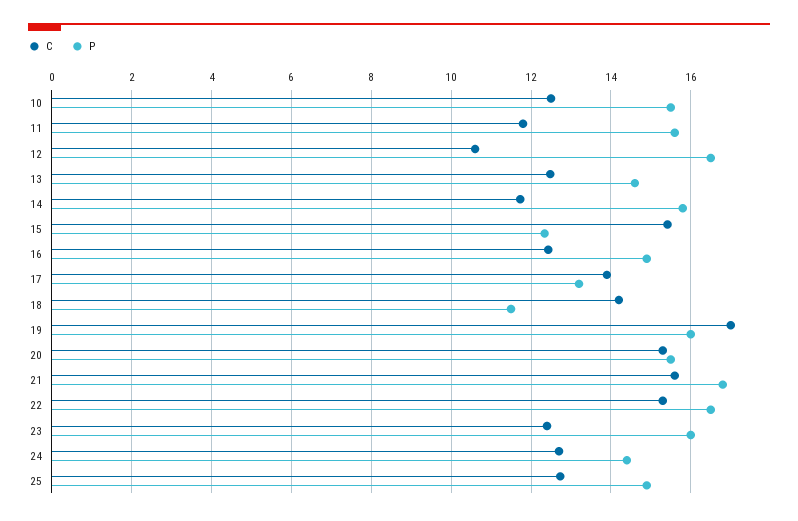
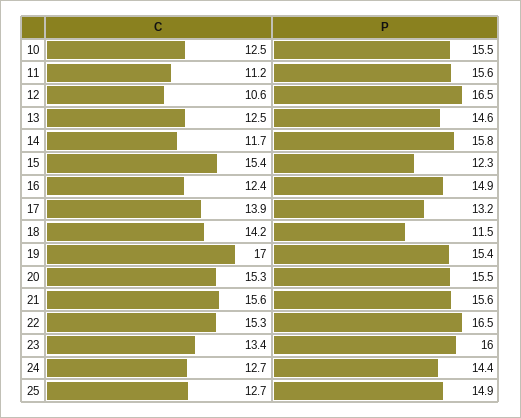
  {
    "C": {
      "10": 12.5,
-     "11": 11.8,
+     "11": 11.2,
      "12": 10.6,
      "13": 12.5,
      "14": 11.7,
      "15": 15.4,
      "16": 12.4,
      "17": 13.9,
      "18": 14.2,
      "19": 17,
      "20": 15.3,
      "21": 15.6,
      "22": 15.3,
-     "23": 12.4,
+     "23": 13.4,
      "24": 12.7,
      "25": 12.7
    },
    "P": {
      "10": 15.5,
      "11": 15.6,
      "12": 16.5,
      "13": 14.6,
      "14": 15.8,
      "15": 12.3,
      "16": 14.9,
      "17": 13.2,
      "18": 11.5,
-     "19": 16,
+     "19": 15.4,
      "20": 15.5,
-     "21": 16.8,
+     "21": 15.6,
      "22": 16.5,
      "23": 16,
      "24": 14.4,
      "25": 14.9
    }
  }

